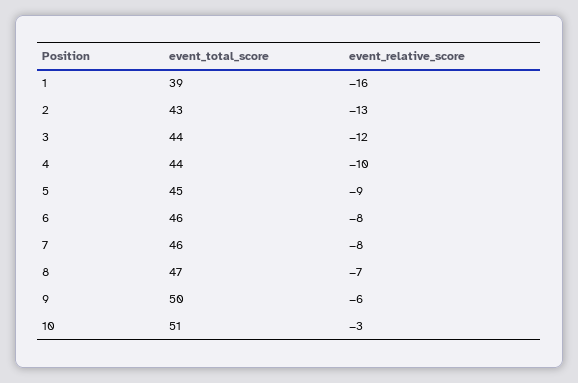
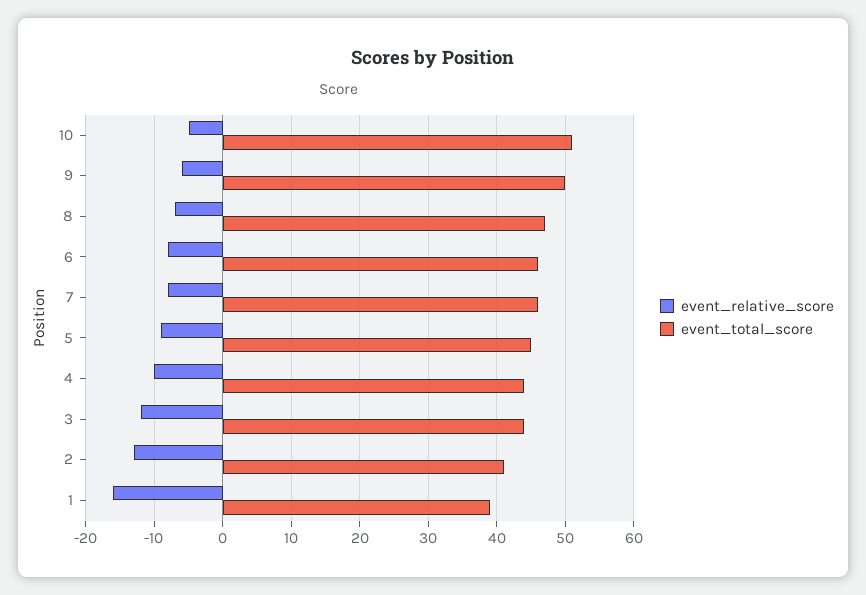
  {
    "event_total_score": {
      "1": 39,
-     "2": 43,
+     "2": 41,
      "3": 44,
      "4": 44,
      "5": 45,
      "6": 46,
      "7": 46,
      "8": 47,
      "9": 50,
      "10": 51
    },
    "event_relative_score": {
      "1": -16,
      "2": -13,
      "3": -12,
      "4": -10,
      "5": -9,
      "6": -8,
      "7": -8,
      "8": -7,
      "9": -6,
-     "10": -3
+     "10": -5
    }
  }

